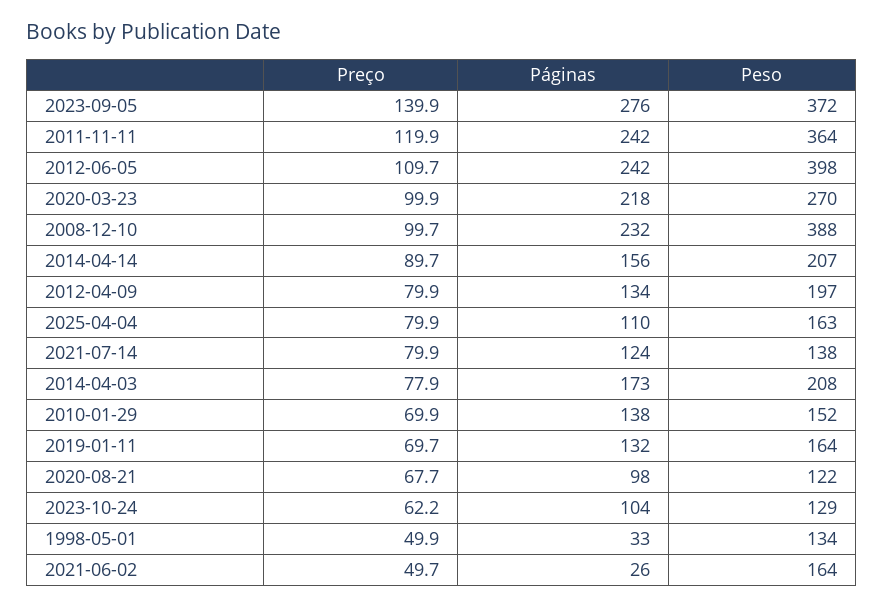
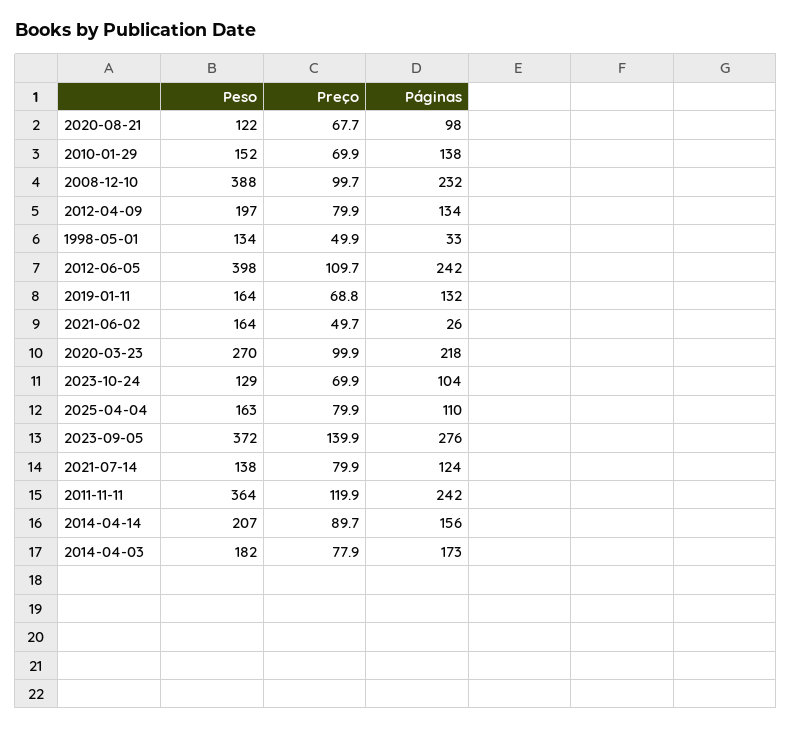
  {
    "Preço": {
      "2023-09-05": 139.9,
      "2011-11-11": 119.9,
      "2012-06-05": 109.7,
      "2020-03-23": 99.9,
      "2008-12-10": 99.7,
      "2014-04-14": 89.7,
      "2012-04-09": 79.9,
      "2025-04-04": 79.9,
      "2021-07-14": 79.9,
      "2014-04-03": 77.9,
      "2010-01-29": 69.9,
-     "2019-01-11": 69.7,
+     "2019-01-11": 68.8,
      "2020-08-21": 67.7,
-     "2023-10-24": 62.2,
+     "2023-10-24": 69.9,
      "1998-05-01": 49.9,
      "2021-06-02": 49.7
    },
    "Páginas": {
      "2023-09-05": 276,
      "2011-11-11": 242,
      "2012-06-05": 242,
      "2020-03-23": 218,
      "2008-12-10": 232,
      "2014-04-14": 156,
      "2012-04-09": 134,
      "2025-04-04": 110,
      "2021-07-14": 124,
      "2014-04-03": 173,
      "2010-01-29": 138,
      "2019-01-11": 132,
      "2020-08-21": 98,
      "2023-10-24": 104,
      "1998-05-01": 33,
      "2021-06-02": 26
    },
    "Peso": {
      "2023-09-05": 372,
      "2011-11-11": 364,
      "2012-06-05": 398,
      "2020-03-23": 270,
      "2008-12-10": 388,
      "2014-04-14": 207,
      "2012-04-09": 197,
      "2025-04-04": 163,
      "2021-07-14": 138,
-     "2014-04-03": 208,
+     "2014-04-03": 182,
      "2010-01-29": 152,
      "2019-01-11": 164,
      "2020-08-21": 122,
      "2023-10-24": 129,
      "1998-05-01": 134,
      "2021-06-02": 164
    }
  }

